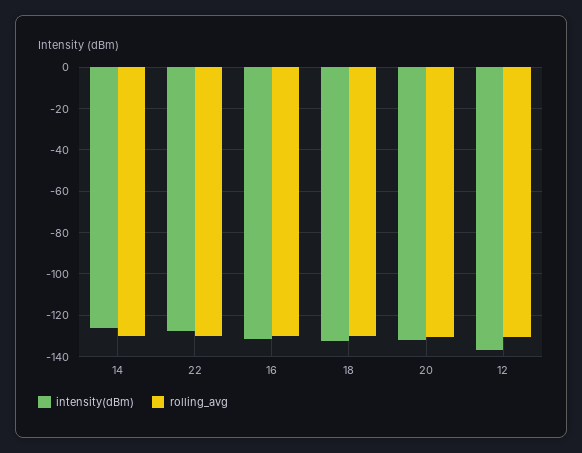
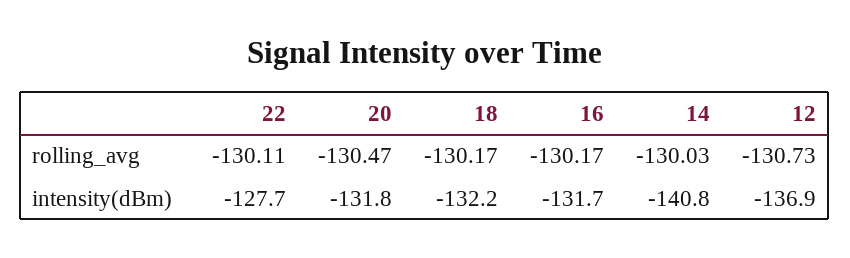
  {
    "intensity(dBm)": {
-     "14": -125,
+     "14": -140.8,
      "22": -127.7,
      "16": -131.7,
      "18": -132.2,
      "20": -131.8,
      "12": -136.9
    },
    "rolling_avg": {
      "14": -130.03,
      "22": -130.11,
      "16": -130.17,
      "18": -130.17,
      "20": -130.47,
      "12": -130.73
    }
  }

